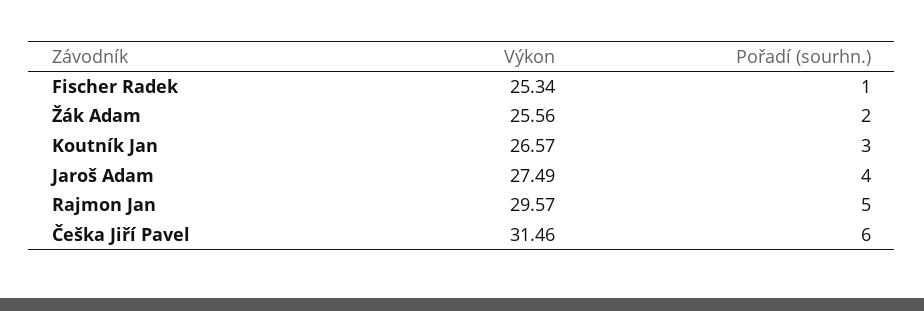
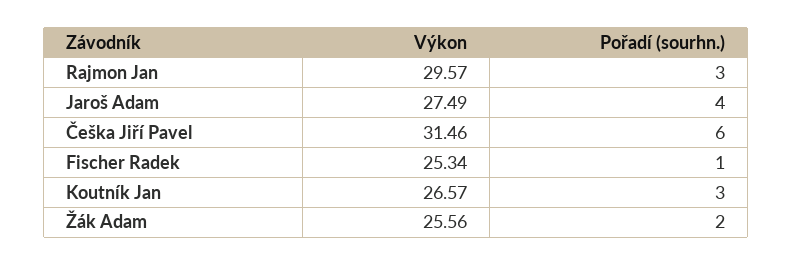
  {
    "Výkon": {
      "Fischer Radek": 25.34,
      "Žák Adam": 25.56,
      "Koutník Jan": 26.57,
      "Jaroš Adam": 27.49,
      "Rajmon Jan": 29.57,
      "Češka Jiří Pavel": 31.46
    },
    "Pořadí (sourhn.)": {
      "Fischer Radek": 1,
      "Žák Adam": 2,
      "Koutník Jan": 3,
      "Jaroš Adam": 4,
-     "Rajmon Jan": 5,
+     "Rajmon Jan": 3,
      "Češka Jiří Pavel": 6
    }
  }

